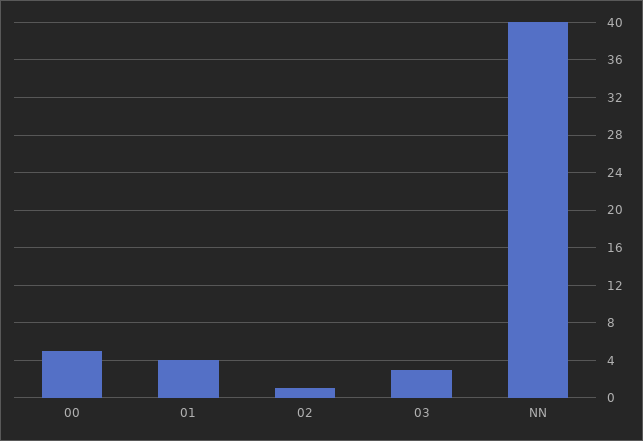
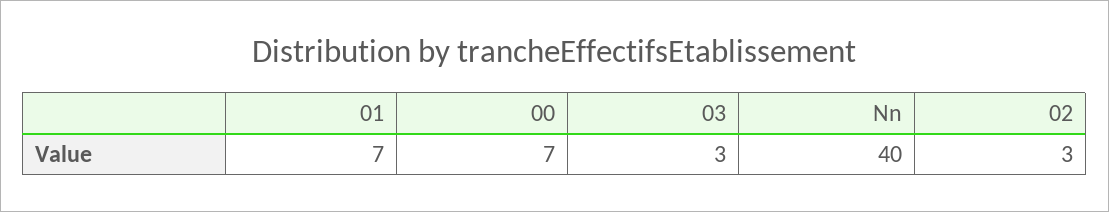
  {
-   "00": 5,
+   "00": 7,
-   "01": 4,
+   "01": 7,
-   "02": 1,
+   "02": 3,
    "03": 3,
    "NN": 40
  }

